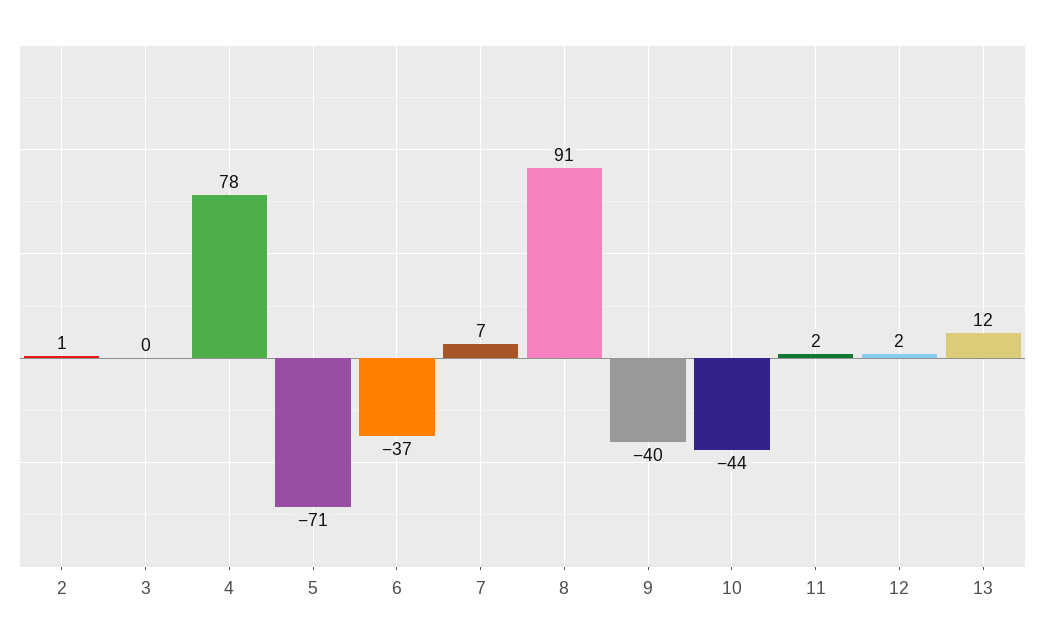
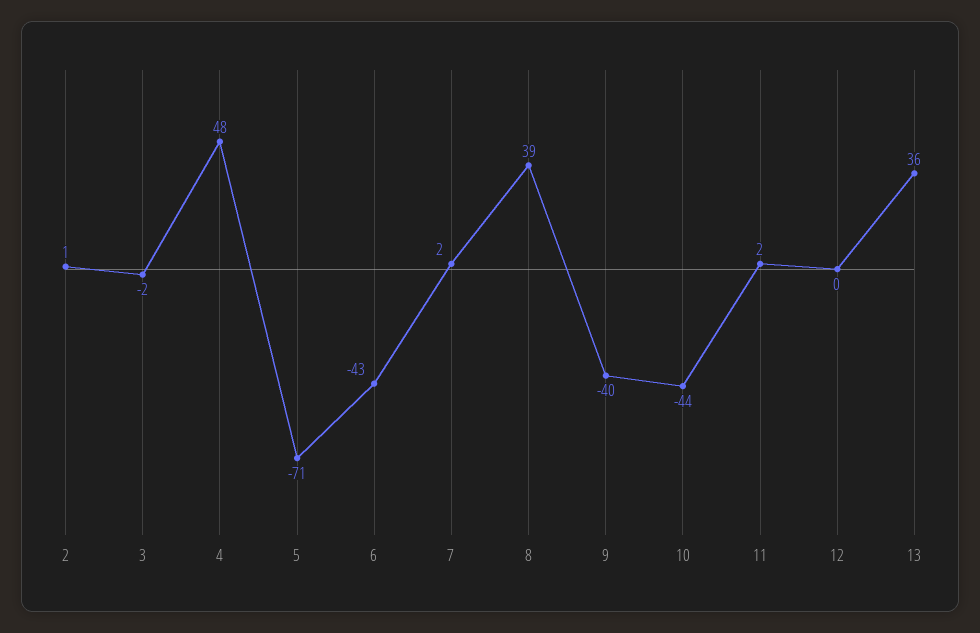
  {
    "2": 1,
-   "3": 0,
+   "3": -2,
-   "4": 78,
+   "4": 48,
    "5": -71,
-   "6": -37,
+   "6": -43,
-   "7": 7,
+   "7": 2,
-   "8": 91,
+   "8": 39,
    "9": -40,
    "10": -44,
    "11": 2,
-   "12": 2,
+   "12": 0,
-   "13": 12
+   "13": 36
  }

